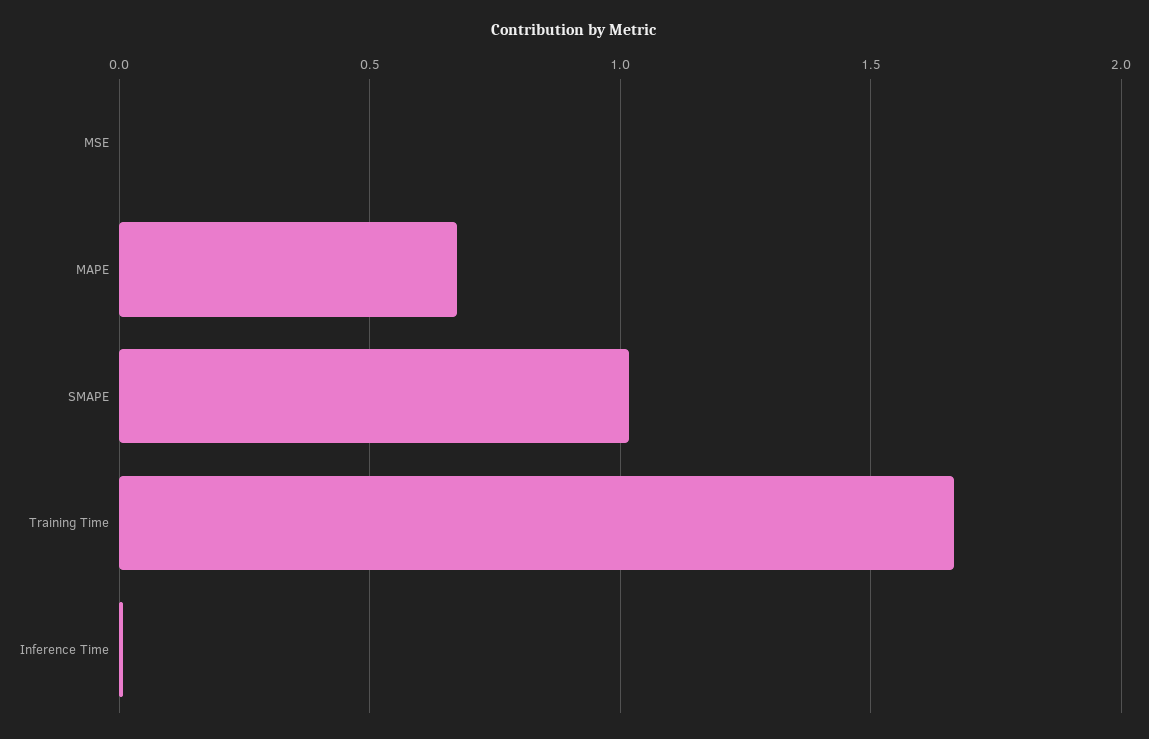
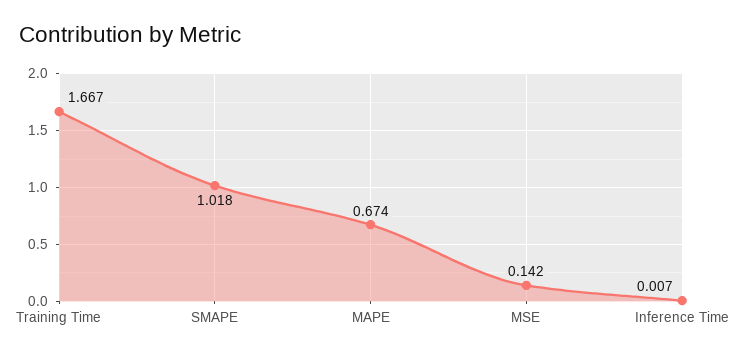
  {
-   "MSE": 0,
+   "MSE": 0.142,
    "MAPE": 0.674,
    "SMAPE": 1.018,
    "Training Time": 1.667,
    "Inference Time": 0.007
  }

